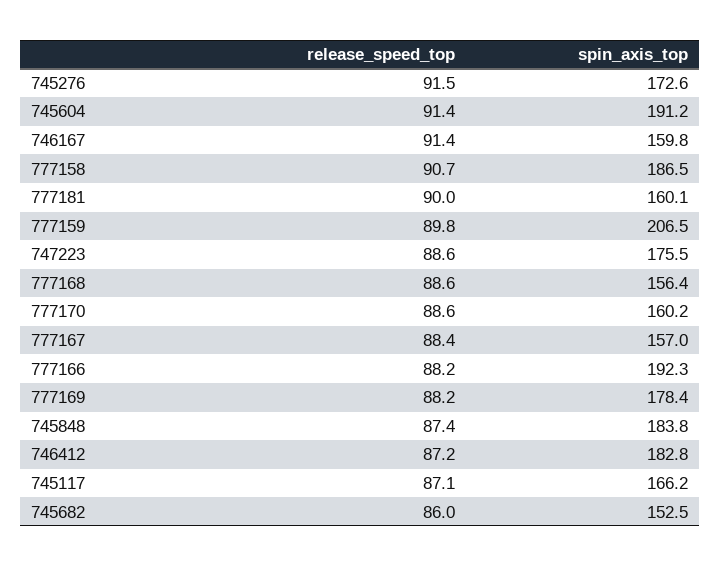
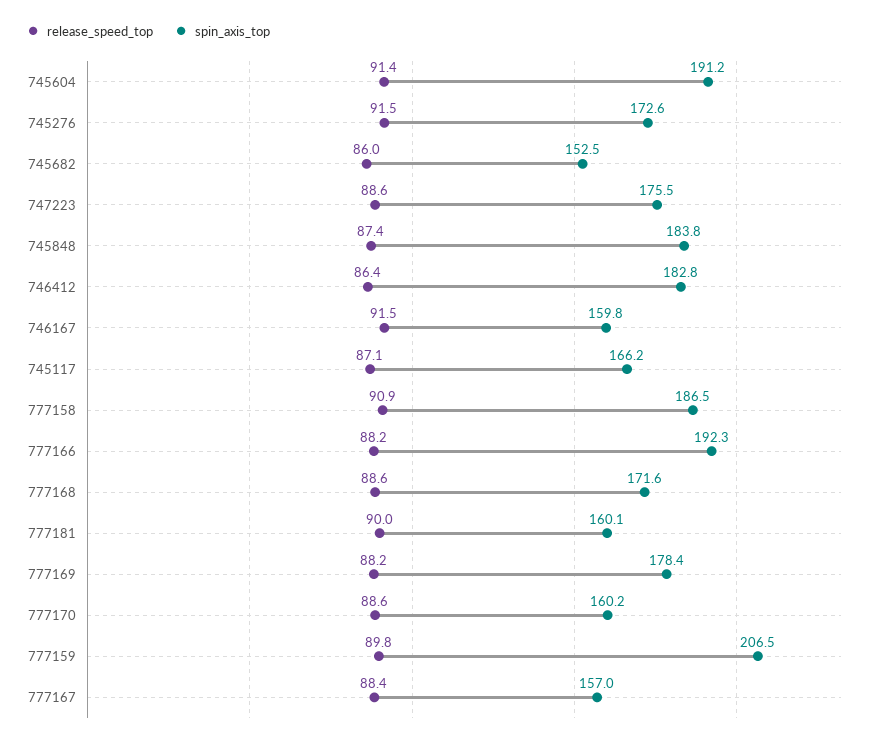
  {
    "release_speed_top": {
      "745276": 91.5,
      "745604": 91.4,
-     "746167": 91.4,
+     "746167": 91.5,
-     "777158": 90.7,
+     "777158": 90.9,
      "777181": 90,
      "777159": 89.8,
      "747223": 88.6,
      "777168": 88.6,
      "777170": 88.6,
      "777167": 88.4,
      "777166": 88.2,
      "777169": 88.2,
      "745848": 87.4,
-     "746412": 87.2,
+     "746412": 86.4,
      "745117": 87.1,
      "745682": 86
    },
    "spin_axis_top": {
      "745276": 172.6,
      "745604": 191.2,
      "746167": 159.8,
      "777158": 186.5,
      "777181": 160.1,
      "777159": 206.5,
      "747223": 175.5,
-     "777168": 156.4,
+     "777168": 171.6,
      "777170": 160.2,
      "777167": 157,
      "777166": 192.3,
      "777169": 178.4,
      "745848": 183.8,
      "746412": 182.8,
      "745117": 166.2,
      "745682": 152.5
    }
  }

